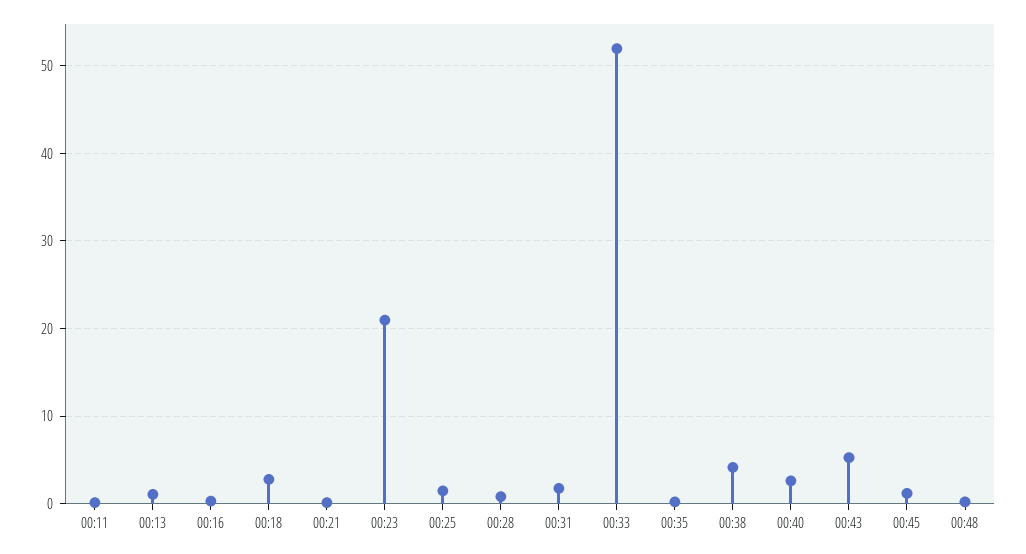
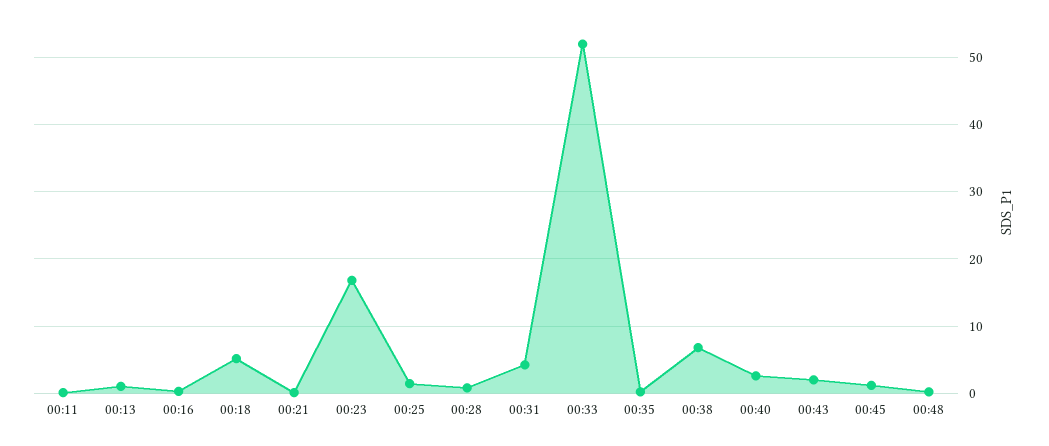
  {
    "00:11": 0,
    "00:13": 1,
    "00:16": 0,
-   "00:18": 3,
+   "00:18": 5,
    "00:21": 0,
-   "00:23": 21,
+   "00:23": 17,
    "00:25": 1,
    "00:28": 1,
-   "00:31": 2,
+   "00:31": 4,
    "00:33": 52,
    "00:35": 0,
-   "00:38": 4,
+   "00:38": 7,
    "00:40": 3,
-   "00:43": 5,
+   "00:43": 2,
    "00:45": 1,
    "00:48": 0
  }

